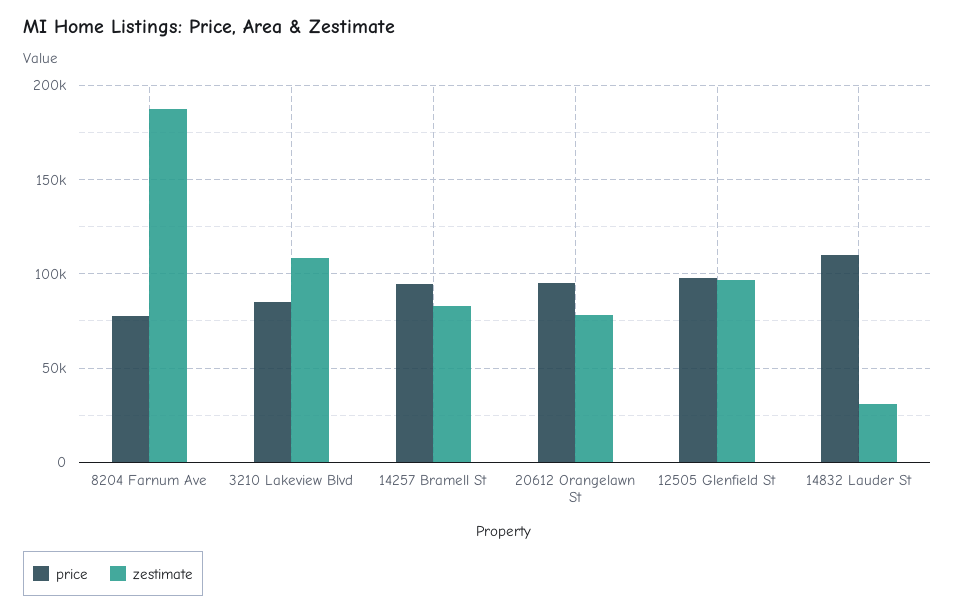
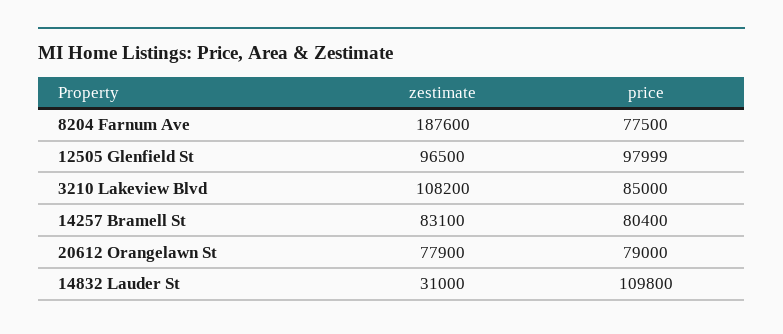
  {
    "price": {
      "8204 Farnum Ave": 77500,
      "3210 Lakeview Blvd": 85000,
-     "14257 Bramell St": 95000,
+     "14257 Bramell St": 80400,
-     "20612 Orangelawn St": 95000,
+     "20612 Orangelawn St": 79000,
      "12505 Glenfield St": 97999,
      "14832 Lauder St": 109800
    },
    "zestimate": {
      "8204 Farnum Ave": 187600,
      "3210 Lakeview Blvd": 108200,
      "14257 Bramell St": 83100,
      "20612 Orangelawn St": 77900,
      "12505 Glenfield St": 96500,
      "14832 Lauder St": 31000
    }
  }

